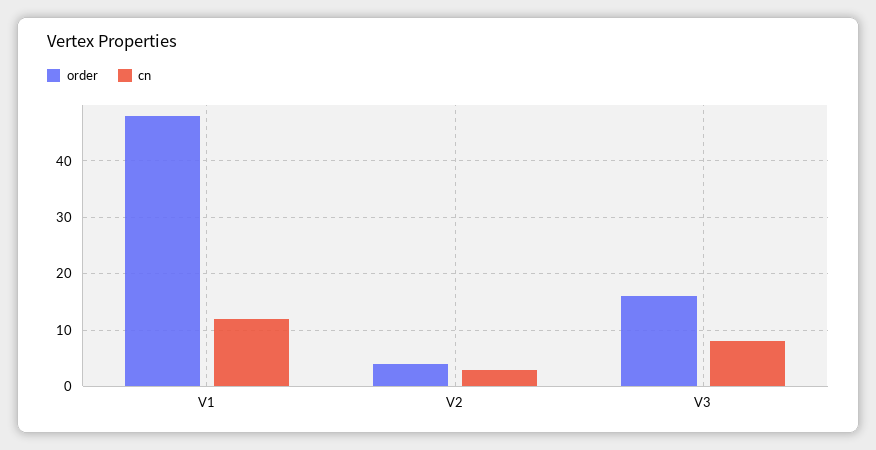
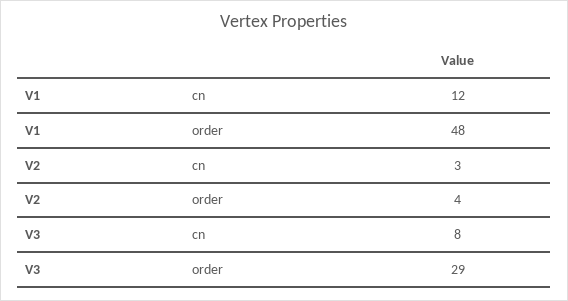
  {
    "order": {
      "V1": 48,
      "V2": 4,
-     "V3": 15
+     "V3": 29
    },
    "cn": {
      "V1": 12,
      "V2": 3,
      "V3": 8
    }
  }

